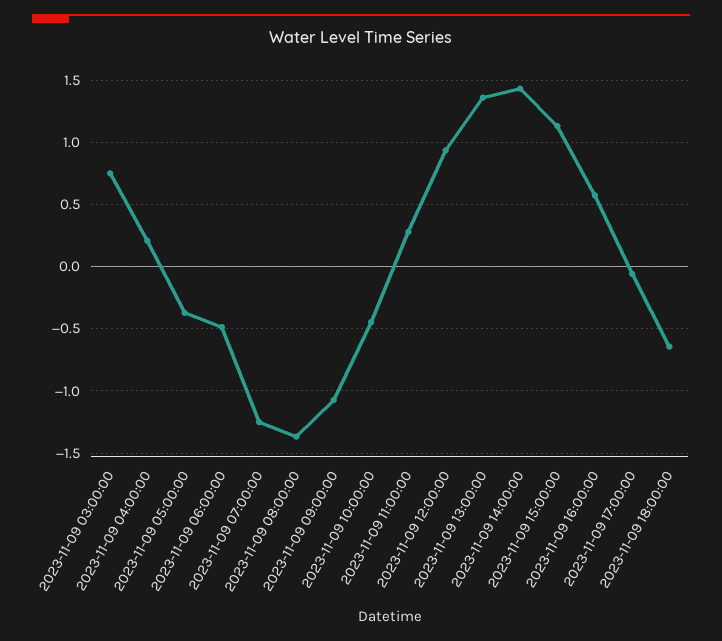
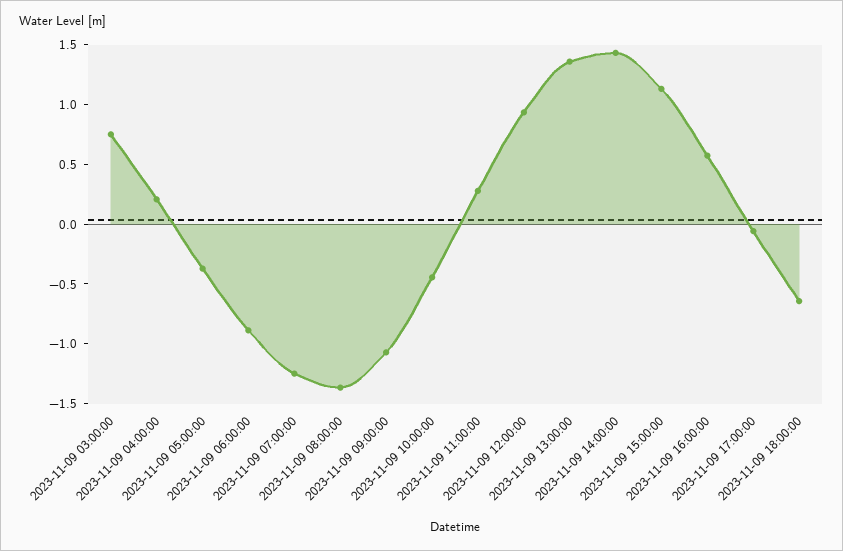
  {
    "2023-11-09 03:00:00": 0.75,
    "2023-11-09 04:00:00": 0.2,
    "2023-11-09 05:00:00": -0.35,
-   "2023-11-09 06:00:00": -0.5,
+   "2023-11-09 06:00:00": -0.9,
    "2023-11-09 07:00:00": -1.25,
    "2023-11-09 08:00:00": -1.35,
    "2023-11-09 09:00:00": -1.05,
    "2023-11-09 10:00:00": -0.45,
    "2023-11-09 11:00:00": 0.3,
    "2023-11-09 12:00:00": 0.95,
    "2023-11-09 13:00:00": 1.35,
    "2023-11-09 14:00:00": 1.45,
    "2023-11-09 15:00:00": 1.15,
    "2023-11-09 16:00:00": 0.55,
    "2023-11-09 17:00:00": -0.05,
    "2023-11-09 18:00:00": -0.65
  }

